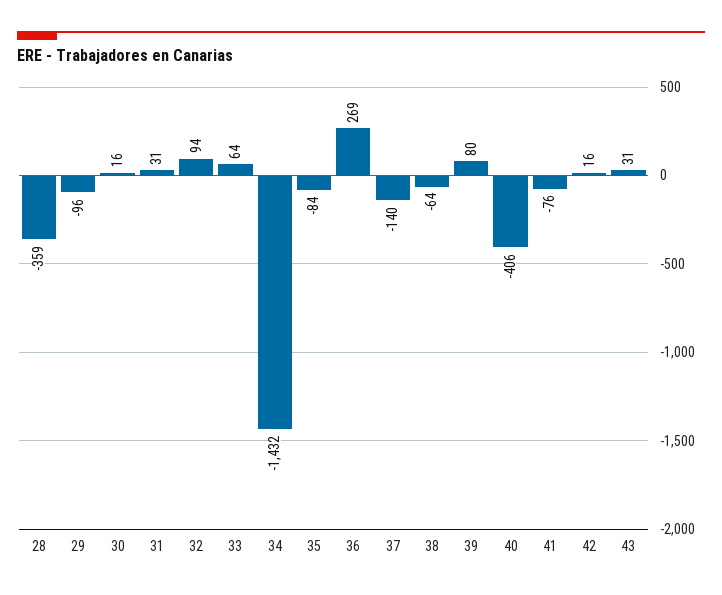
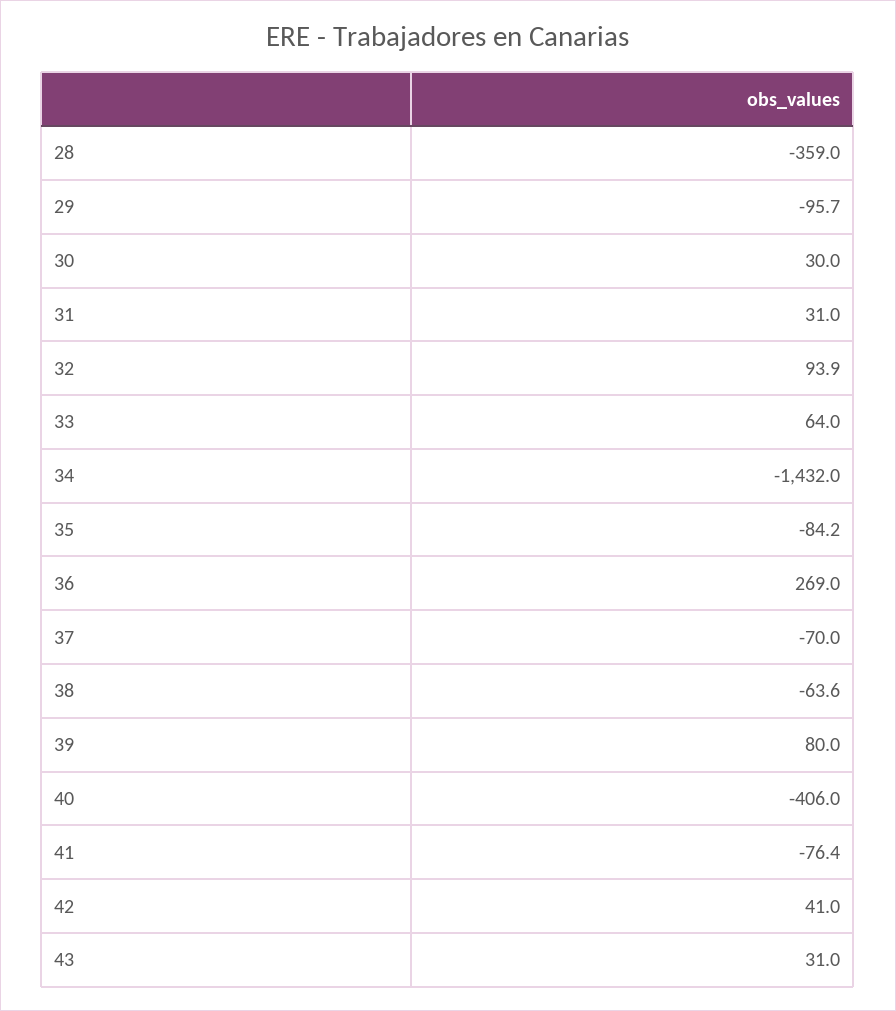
  {
    "28": -359,
    "29": -95.7,
-   "30": 16,
+   "30": 30,
    "31": 31,
    "32": 93.9,
    "33": 64,
    "34": -1432,
    "35": -84.2,
    "36": 269,
-   "37": -140,
+   "37": -70,
    "38": -63.6,
    "39": 80,
    "40": -406,
    "41": -76.4,
-   "42": 16,
+   "42": 41,
    "43": 31
  }

